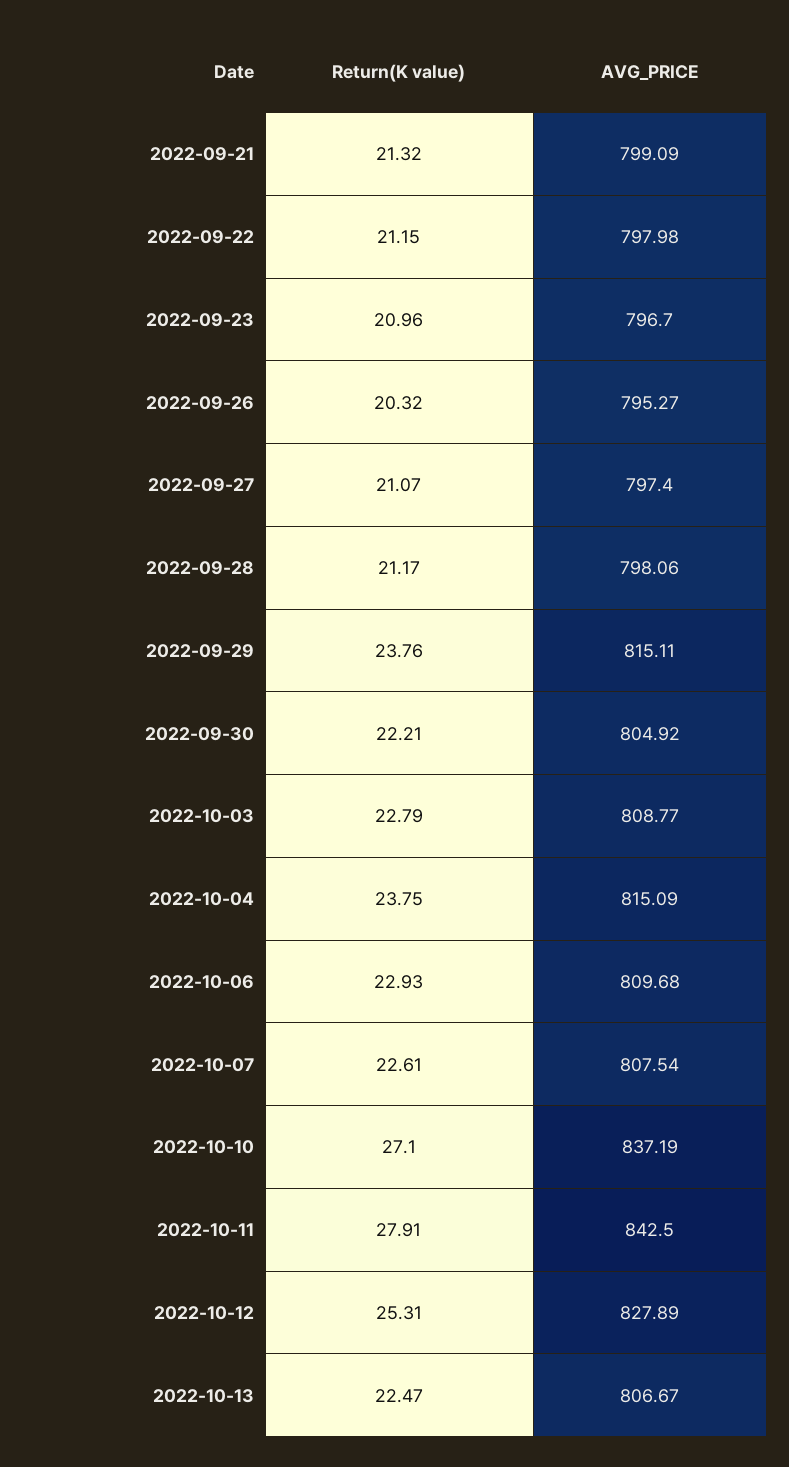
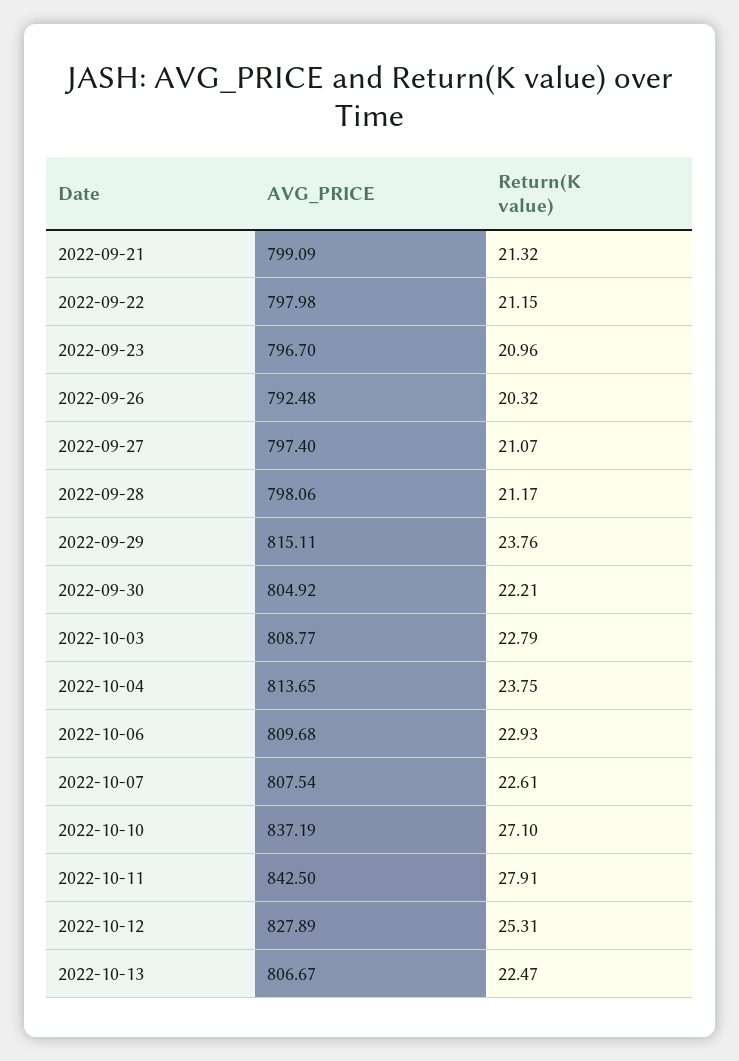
  {
    "Return(K value)": {
      "2022-09-21": 21.32,
      "2022-09-22": 21.15,
      "2022-09-23": 20.96,
      "2022-09-26": 20.32,
      "2022-09-27": 21.07,
      "2022-09-28": 21.17,
      "2022-09-29": 23.76,
      "2022-09-30": 22.21,
      "2022-10-03": 22.79,
      "2022-10-04": 23.75,
      "2022-10-06": 22.93,
      "2022-10-07": 22.61,
      "2022-10-10": 27.1,
      "2022-10-11": 27.91,
      "2022-10-12": 25.31,
      "2022-10-13": 22.47
    },
    "AVG_PRICE": {
      "2022-09-21": 799.09,
      "2022-09-22": 797.98,
      "2022-09-23": 796.7,
-     "2022-09-26": 795.27,
+     "2022-09-26": 792.48,
      "2022-09-27": 797.4,
      "2022-09-28": 798.06,
      "2022-09-29": 815.11,
      "2022-09-30": 804.92,
      "2022-10-03": 808.77,
-     "2022-10-04": 815.09,
+     "2022-10-04": 813.65,
      "2022-10-06": 809.68,
      "2022-10-07": 807.54,
      "2022-10-10": 837.19,
      "2022-10-11": 842.5,
      "2022-10-12": 827.89,
      "2022-10-13": 806.67
    }
  }

